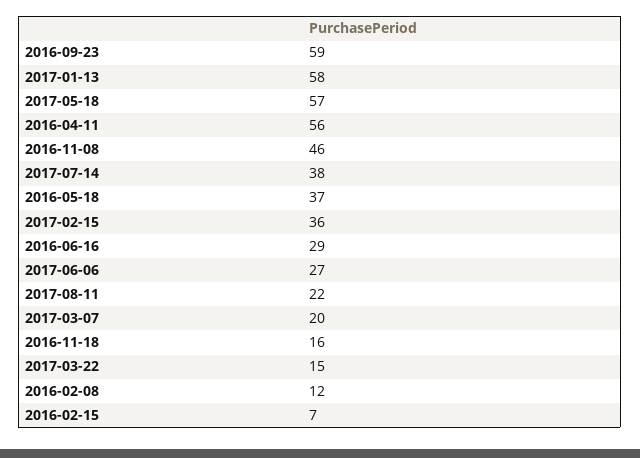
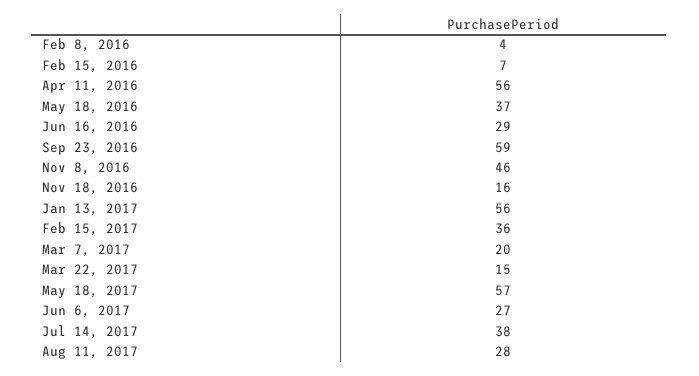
  {
    "2016-09-23": 59,
-   "2017-01-13": 58,
+   "2017-01-13": 56,
    "2017-05-18": 57,
    "2016-04-11": 56,
    "2016-11-08": 46,
    "2017-07-14": 38,
    "2016-05-18": 37,
    "2017-02-15": 36,
    "2016-06-16": 29,
    "2017-06-06": 27,
-   "2017-08-11": 22,
+   "2017-08-11": 28,
    "2017-03-07": 20,
    "2016-11-18": 16,
    "2017-03-22": 15,
-   "2016-02-08": 12,
+   "2016-02-08": 4,
    "2016-02-15": 7
  }

